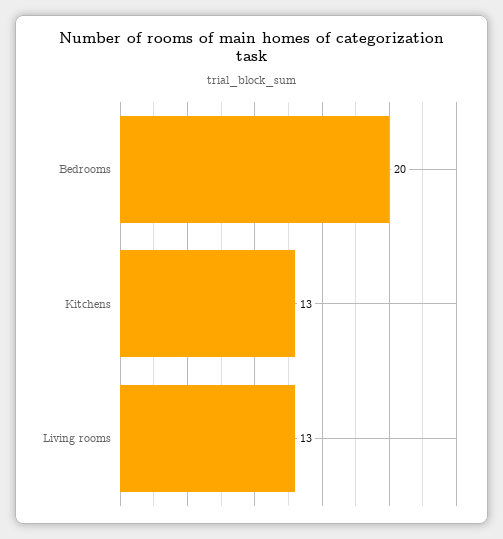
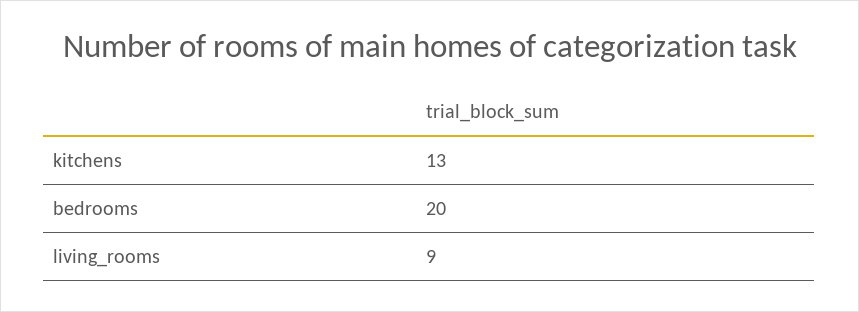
  {
    "Bedrooms": 20,
    "Kitchens": 13,
-   "Living rooms": 13
+   "Living rooms": 9
  }

